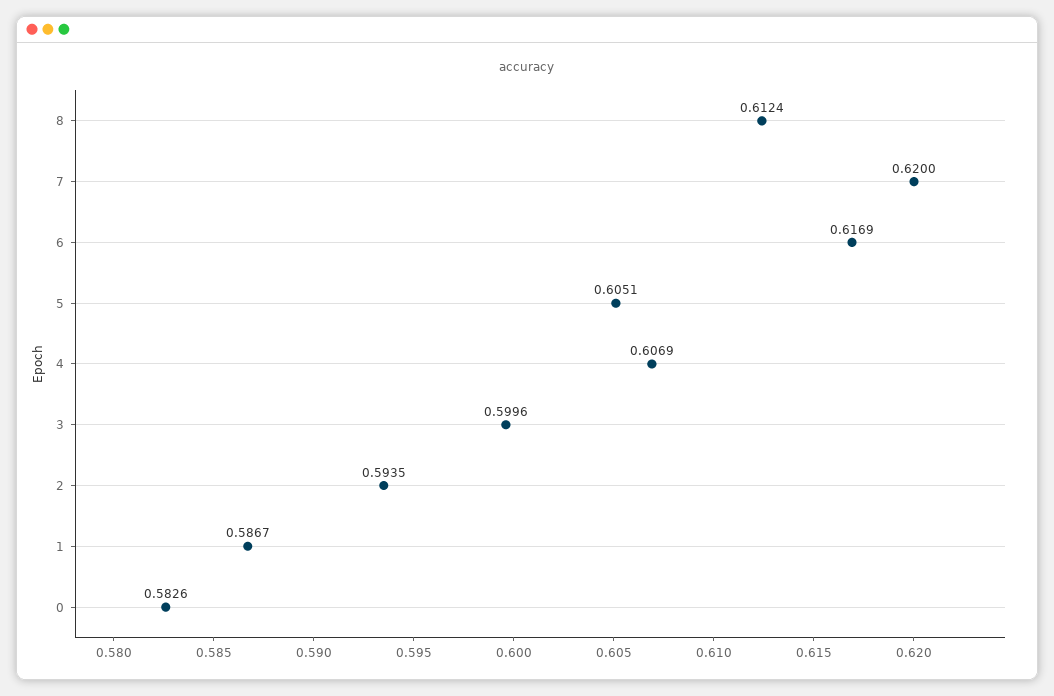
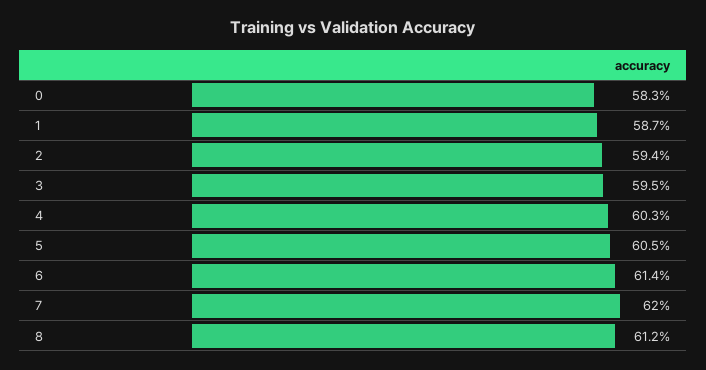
  {
    "8": 0.6124,
    "7": 0.62,
-   "6": 0.6169,
+   "6": 0.614,
    "5": 0.6051,
-   "4": 0.6069,
+   "4": 0.603,
-   "3": 0.5996,
+   "3": 0.595,
    "2": 0.5935,
    "1": 0.5867,
    "0": 0.5826
  }

